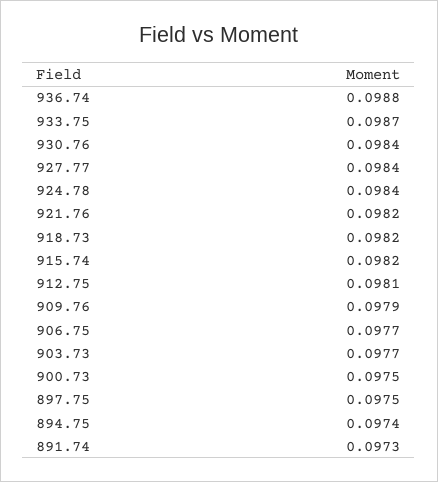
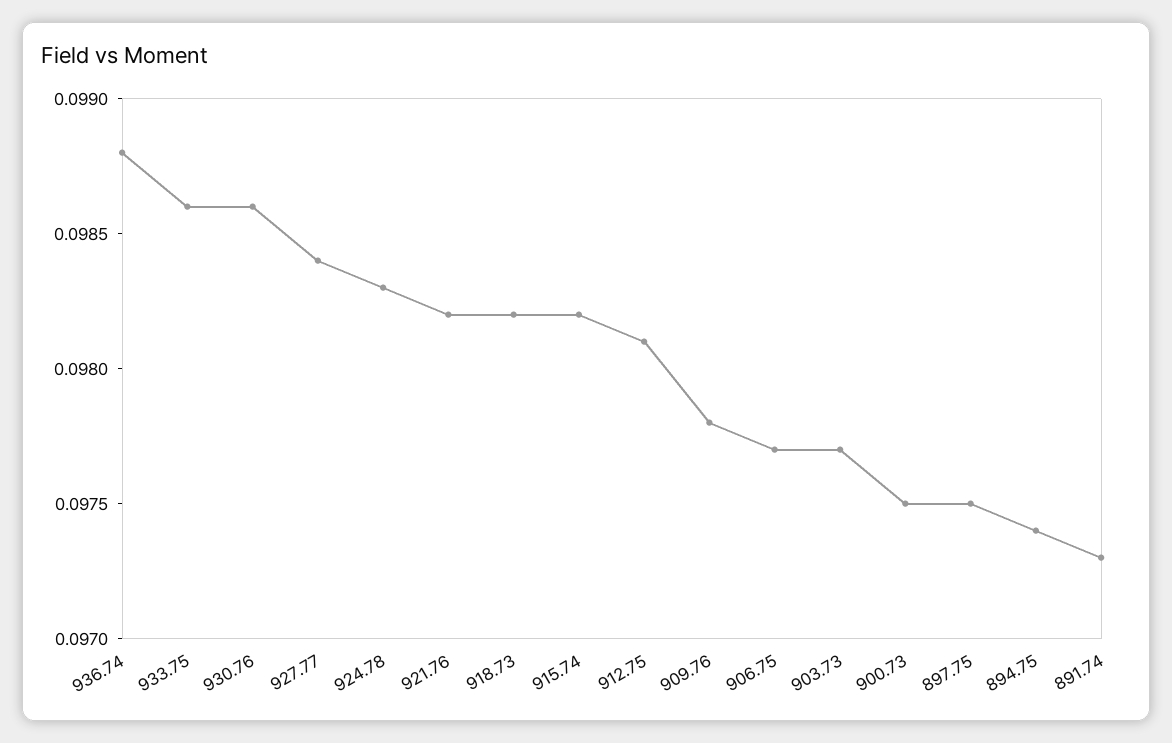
  {
    "936.74": 0.0988,
-   "933.75": 0.0987,
+   "933.75": 0.0986,
-   "930.76": 0.0984,
+   "930.76": 0.0986,
    "927.77": 0.0984,
-   "924.78": 0.0984,
+   "924.78": 0.0983,
    "921.76": 0.0982,
    "918.73": 0.0982,
    "915.74": 0.0982,
    "912.75": 0.0981,
-   "909.76": 0.0979,
+   "909.76": 0.0978,
    "906.75": 0.0977,
    "903.73": 0.0977,
    "900.73": 0.0975,
    "897.75": 0.0975,
    "894.75": 0.0974,
    "891.74": 0.0973
  }

